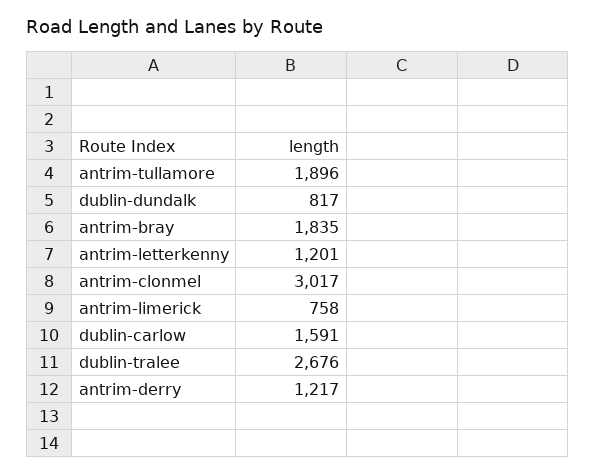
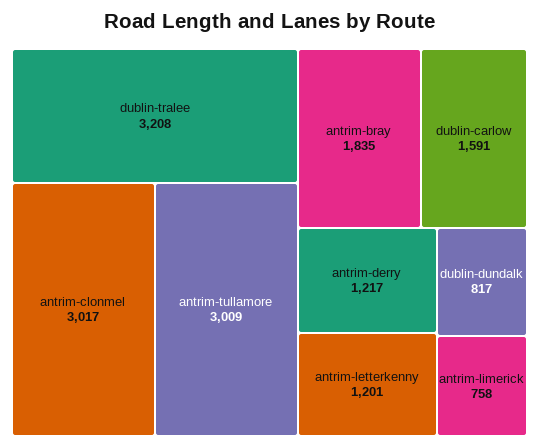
  {
-   "antrim-tullamore": 1896,
+   "antrim-tullamore": 3009,
    "dublin-dundalk": 817,
    "antrim-bray": 1835,
    "antrim-letterkenny": 1201,
    "antrim-clonmel": 3017,
    "antrim-limerick": 758,
    "dublin-carlow": 1591,
-   "dublin-tralee": 2676,
+   "dublin-tralee": 3208,
    "antrim-derry": 1217
  }

